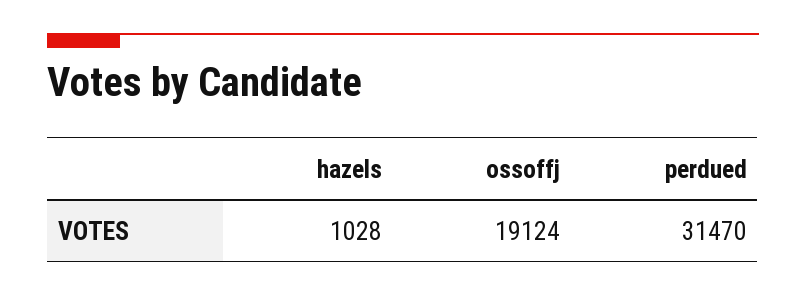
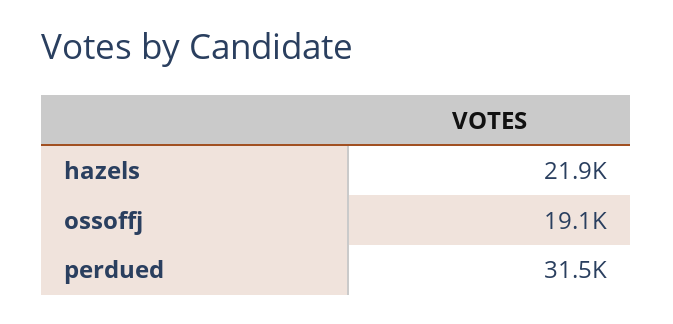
  {
-   "hazels": 1028,
+   "hazels": 21900,
    "ossoffj": 19124,
    "perdued": 31470
  }

